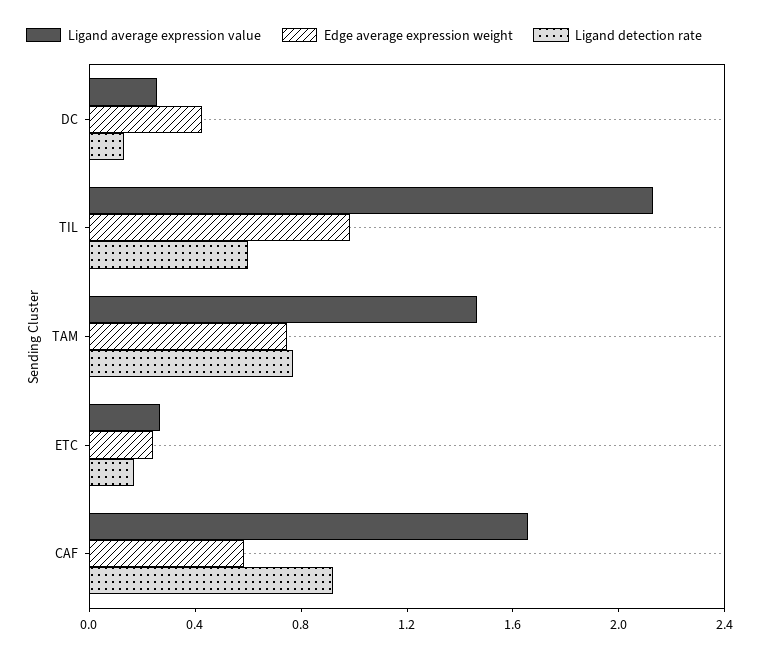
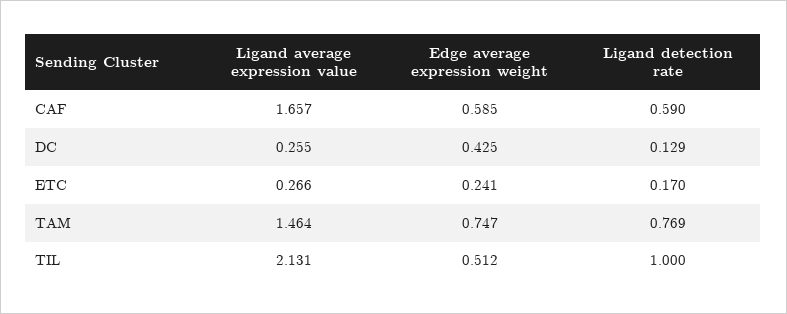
  {
    "Ligand average expression value": {
      "DC": 0.255,
      "TIL": 2.131,
      "TAM": 1.464,
      "ETC": 0.266,
      "CAF": 1.657
    },
    "Edge average expression weight": {
      "DC": 0.425,
-     "TIL": 1,
+     "TIL": 0.512,
      "TAM": 0.747,
      "ETC": 0.241,
      "CAF": 0.585
    },
    "Ligand detection rate": {
      "DC": 0.129,
-     "TIL": 0.6,
+     "TIL": 1,
      "TAM": 0.769,
      "ETC": 0.17,
-     "CAF": 0.9
+     "CAF": 0.59
    }
  }

